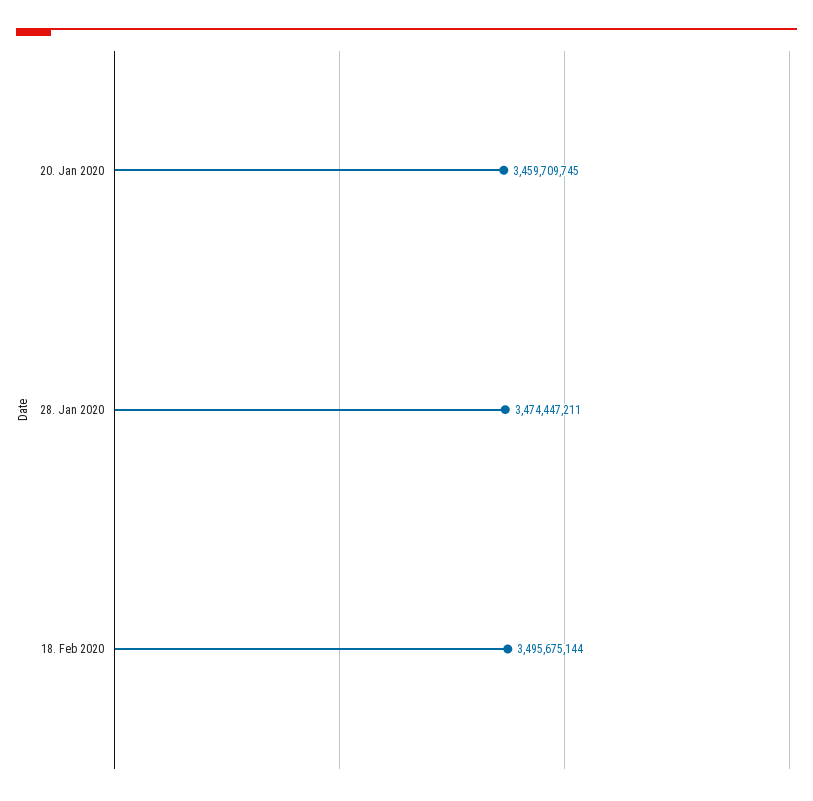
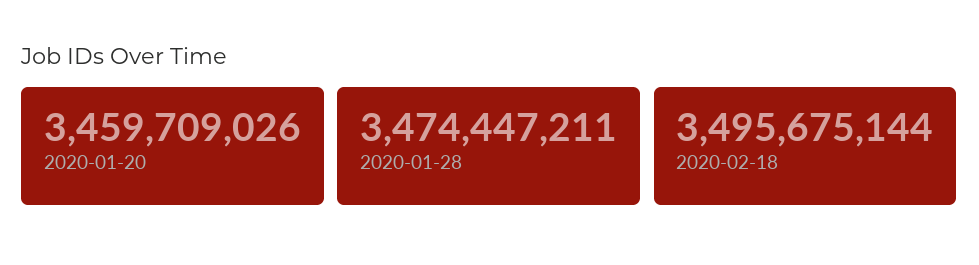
  {
-   "20. Jan 2020": 3459709745,
+   "20. Jan 2020": 3459709026,
    "28. Jan 2020": 3474447211,
    "18. Feb 2020": 3495675144
  }

